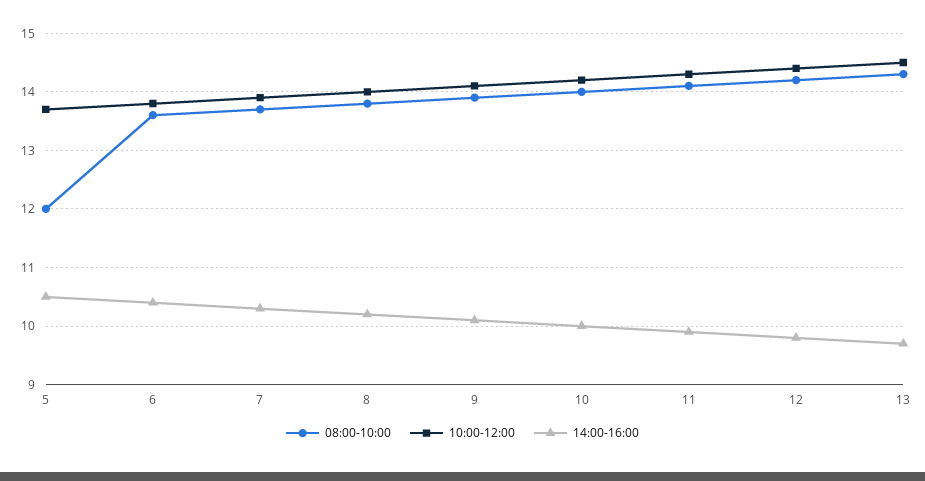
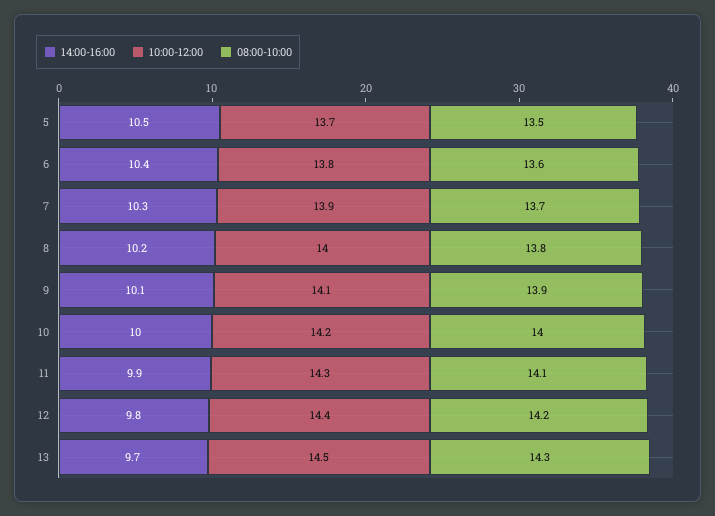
  {
    "08:00-10:00": {
-     "5": 12,
+     "5": 13.5,
      "6": 13.6,
      "7": 13.7,
      "8": 13.8,
      "9": 13.9,
      "10": 14,
      "11": 14.1,
      "12": 14.2,
      "13": 14.3
    },
    "10:00-12:00": {
      "5": 13.7,
      "6": 13.8,
      "7": 13.9,
      "8": 14,
      "9": 14.1,
      "10": 14.2,
      "11": 14.3,
      "12": 14.4,
      "13": 14.5
    },
    "14:00-16:00": {
      "5": 10.5,
      "6": 10.4,
      "7": 10.3,
      "8": 10.2,
      "9": 10.1,
      "10": 10,
      "11": 9.9,
      "12": 9.8,
      "13": 9.7
    }
  }

